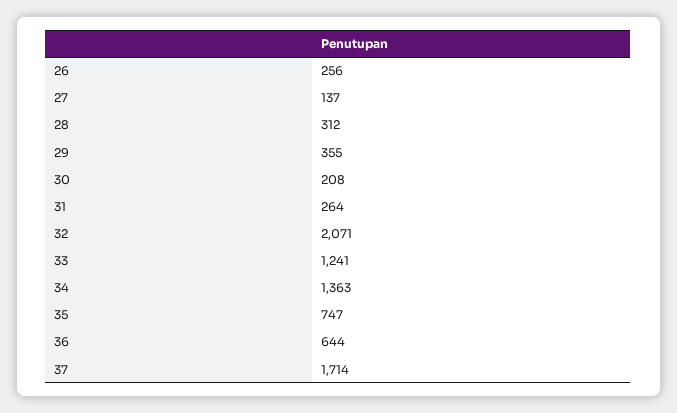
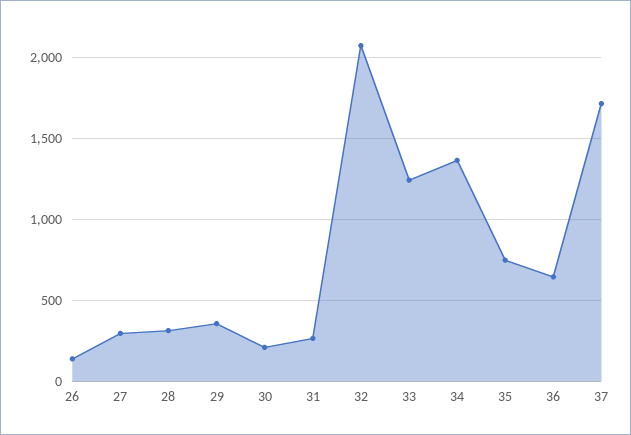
  {
-   "26": 256,
+   "26": 150,
-   "27": 137,
+   "27": 300,
    "28": 312,
    "29": 355,
    "30": 208,
    "31": 264,
    "32": 2071,
    "33": 1241,
    "34": 1363,
    "35": 747,
    "36": 644,
    "37": 1714
  }

